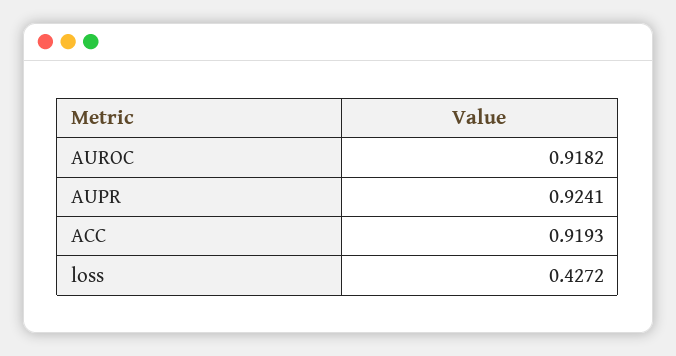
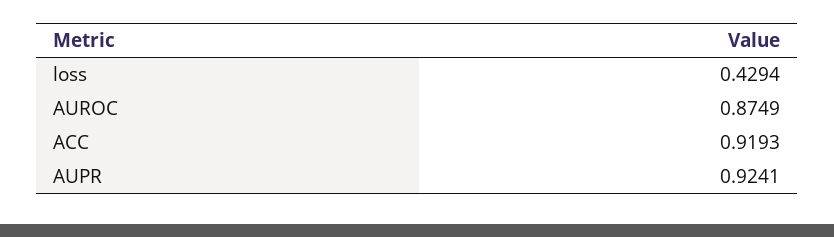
  {
-   "AUROC": 0.9182,
+   "AUROC": 0.8749,
    "AUPR": 0.9241,
    "ACC": 0.9193,
-   "loss": 0.4272
+   "loss": 0.4294
  }

